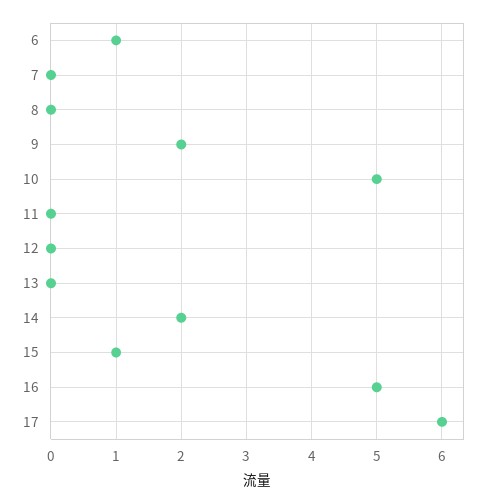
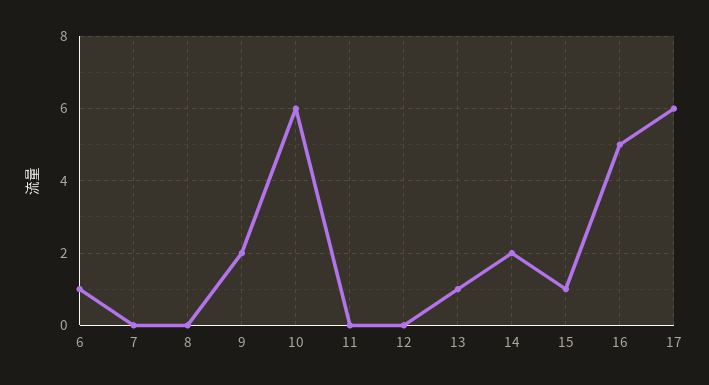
  {
    "6": 1,
    "7": 0,
    "8": 0,
    "9": 2,
-   "10": 5,
+   "10": 6,
    "11": 0,
    "12": 0,
-   "13": 0,
+   "13": 1,
    "14": 2,
    "15": 1,
    "16": 5,
    "17": 6
  }

